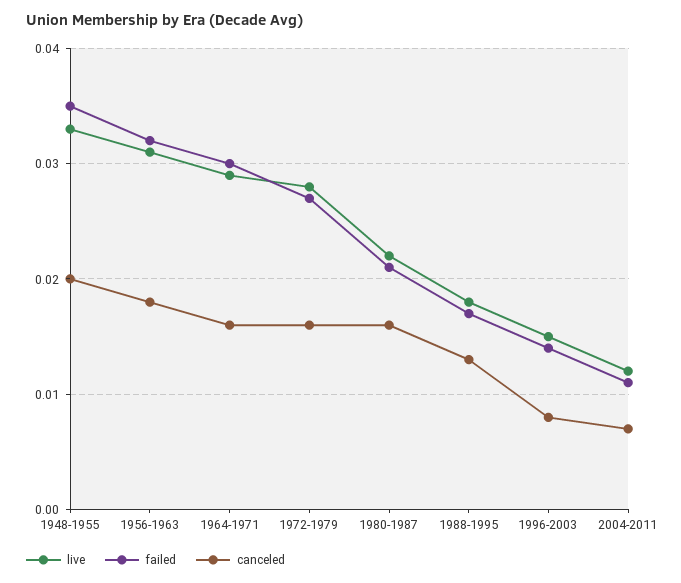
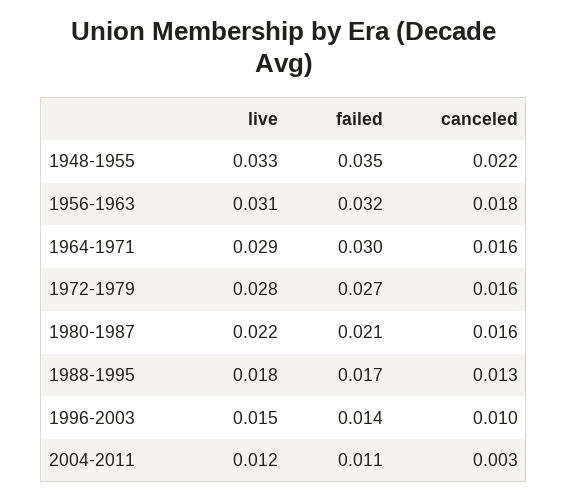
  {
    "live": {
      "1948-1955": 0.033,
      "1956-1963": 0.031,
      "1964-1971": 0.029,
      "1972-1979": 0.028,
      "1980-1987": 0.022,
      "1988-1995": 0.018,
      "1996-2003": 0.015,
      "2004-2011": 0.012
    },
    "failed": {
      "1948-1955": 0.035,
      "1956-1963": 0.032,
      "1964-1971": 0.03,
      "1972-1979": 0.027,
      "1980-1987": 0.021,
      "1988-1995": 0.017,
      "1996-2003": 0.014,
      "2004-2011": 0.011
    },
    "canceled": {
-     "1948-1955": 0.02,
+     "1948-1955": 0.022,
      "1956-1963": 0.018,
      "1964-1971": 0.016,
      "1972-1979": 0.016,
      "1980-1987": 0.016,
      "1988-1995": 0.013,
-     "1996-2003": 0.008,
+     "1996-2003": 0.01,
-     "2004-2011": 0.007
+     "2004-2011": 0.003
    }
  }

